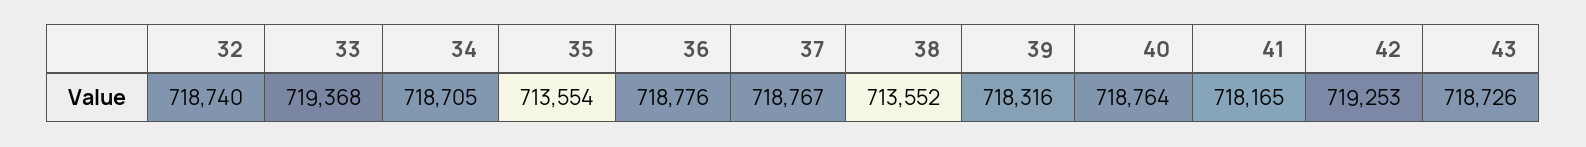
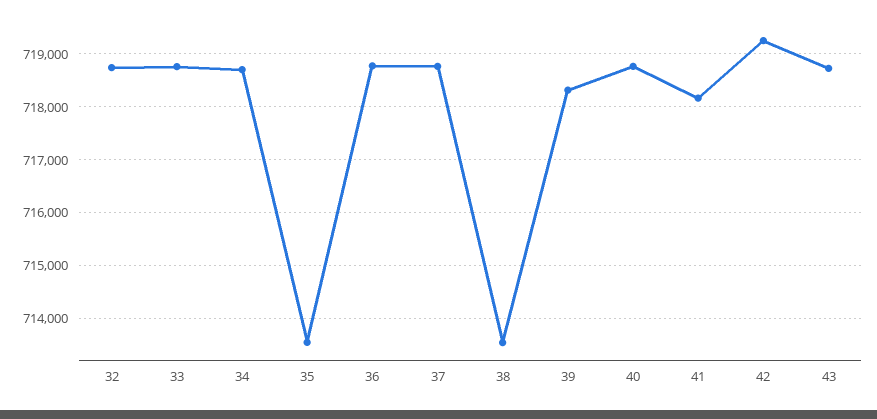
  {
    "32": 718740,
-   "33": 719368,
+   "33": 718800,
    "34": 718705,
    "35": 713554,
    "36": 718776,
    "37": 718767,
    "38": 713552,
    "39": 718316,
    "40": 718764,
    "41": 718165,
    "42": 719253,
    "43": 718726
  }

